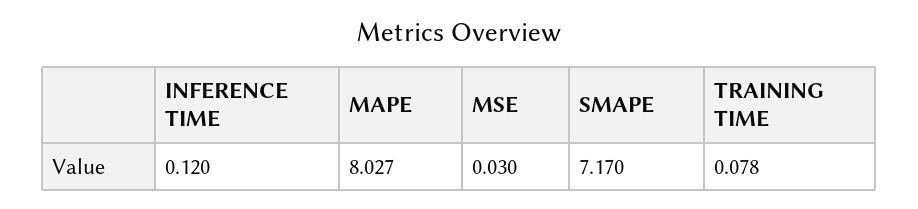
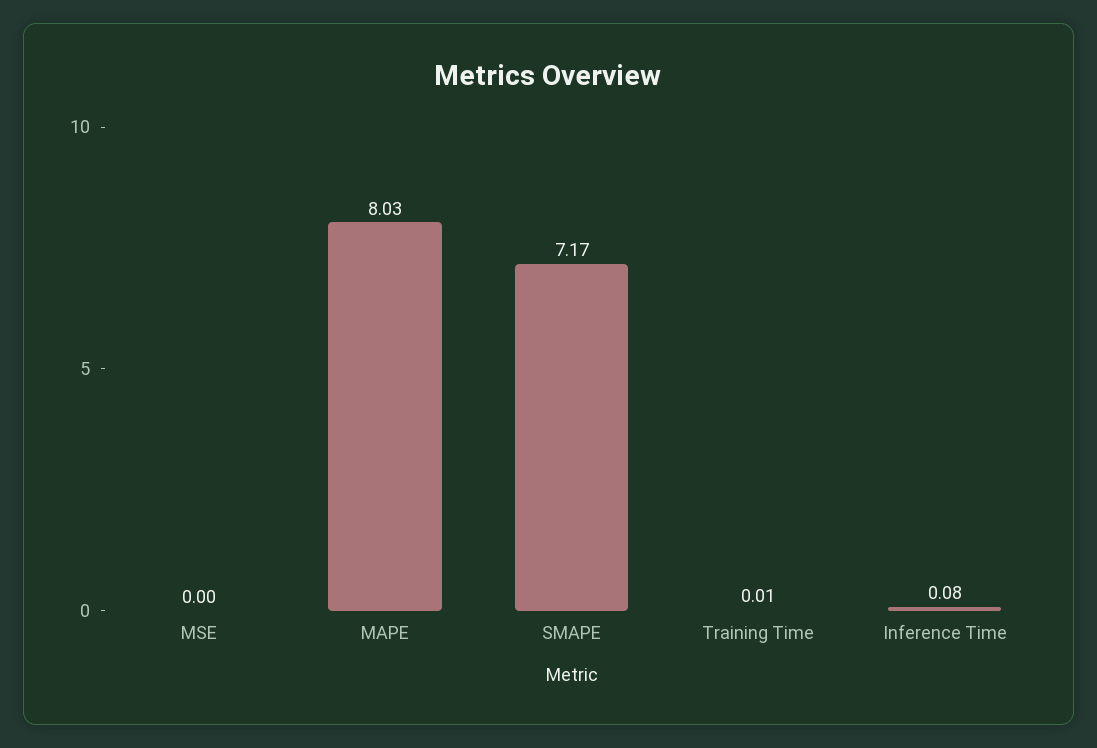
  {
-   "INFERENCE TIME": 0.12,
+   "INFERENCE TIME": 0.08,
    "MAPE": 8.027,
-   "MSE": 0.03,
+   "MSE": 0,
    "SMAPE": 7.17,
-   "TRAINING TIME": 0.078
+   "TRAINING TIME": 0.01
  }

